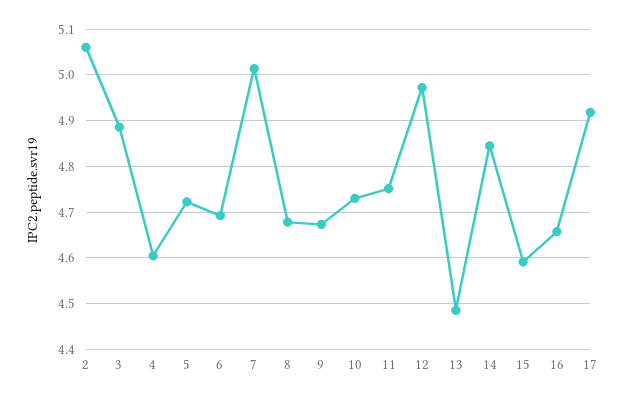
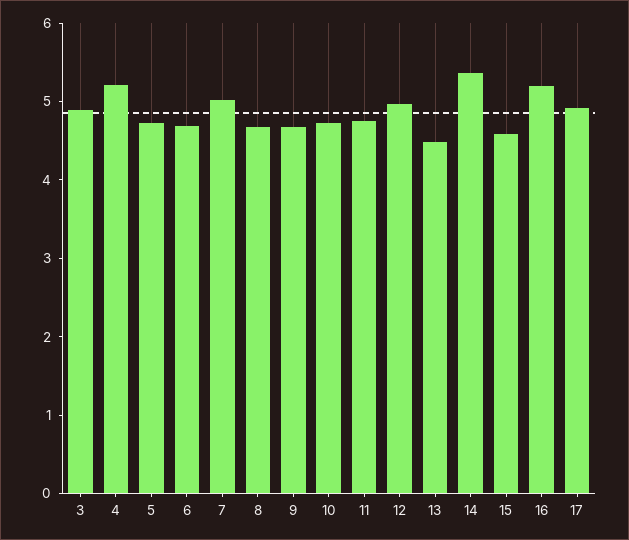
  {
-   "2": 5.06,
    "3": 4.88,
-   "4": 4.6,
+   "4": 5.2,
    "5": 4.72,
    "6": 4.7,
    "7": 5.02,
    "8": 4.68,
    "9": 4.68,
    "10": 4.74,
    "11": 4.76,
    "12": 4.98,
    "13": 4.48,
-   "14": 4.84,
+   "14": 5.4,
    "15": 4.6,
-   "16": 4.66,
+   "16": 5.2,
    "17": 4.92
  }

